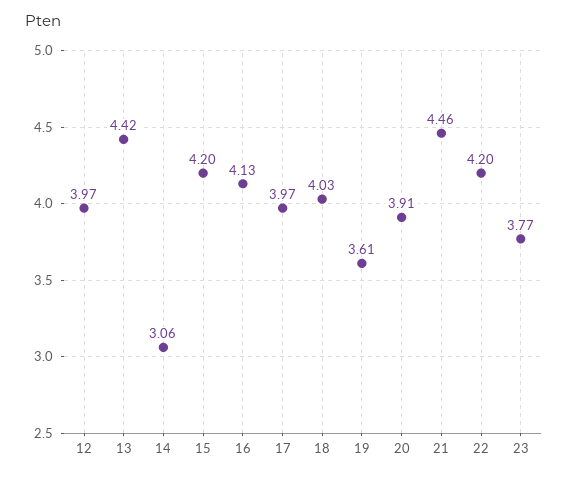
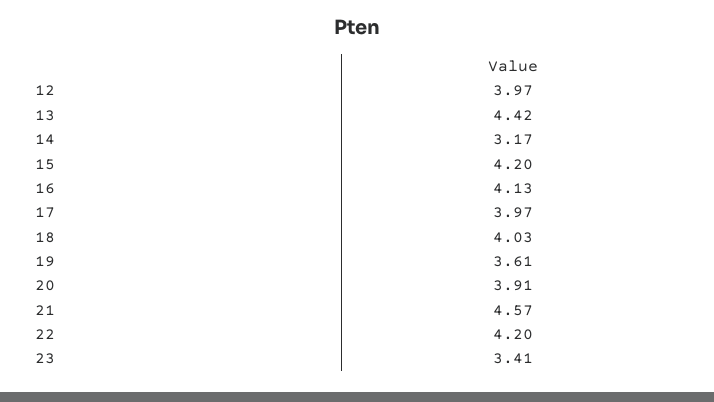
  {
    "12": 3.97,
    "13": 4.42,
-   "14": 3.06,
+   "14": 3.17,
    "15": 4.2,
    "16": 4.13,
    "17": 3.97,
    "18": 4.03,
    "19": 3.61,
    "20": 3.91,
-   "21": 4.46,
+   "21": 4.57,
    "22": 4.2,
-   "23": 3.77
+   "23": 3.41
  }

